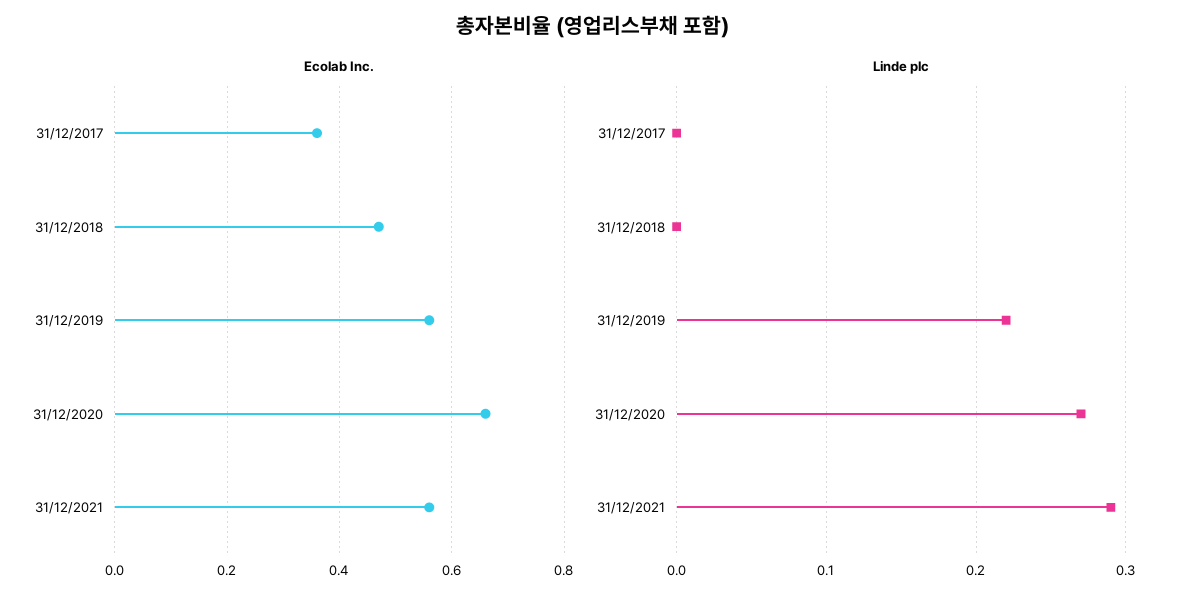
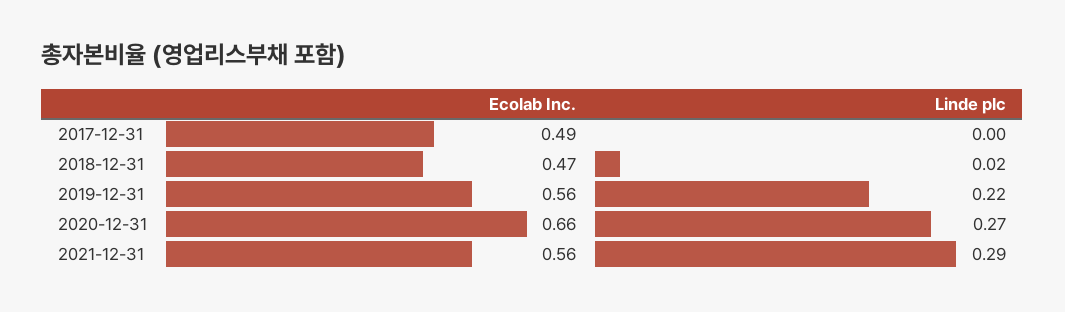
  {
    "Ecolab Inc.": {
-     "31/12/2017": 0.35,
+     "31/12/2017": 0.49,
      "31/12/2018": 0.47,
      "31/12/2019": 0.56,
      "31/12/2020": 0.66,
      "31/12/2021": 0.56
    },
    "Linde plc": {
      "31/12/2017": 0,
-     "31/12/2018": 0,
+     "31/12/2018": 0.02,
      "31/12/2019": 0.22,
      "31/12/2020": 0.27,
      "31/12/2021": 0.29
    }
  }

